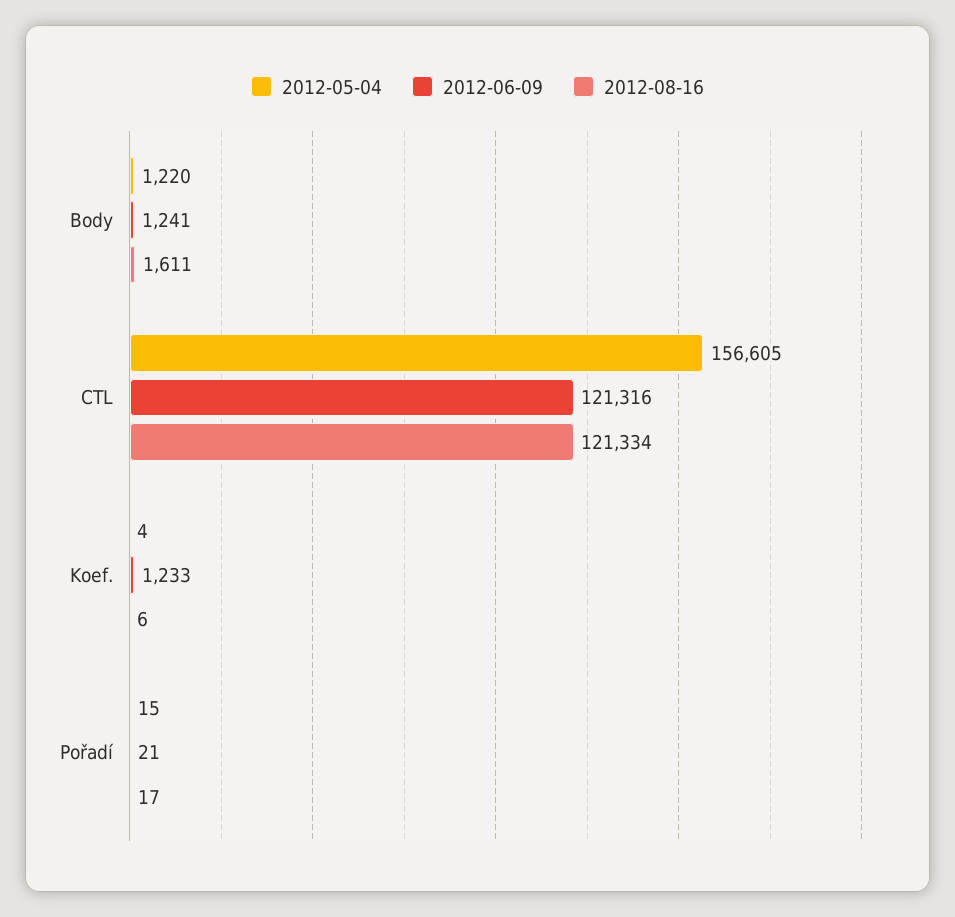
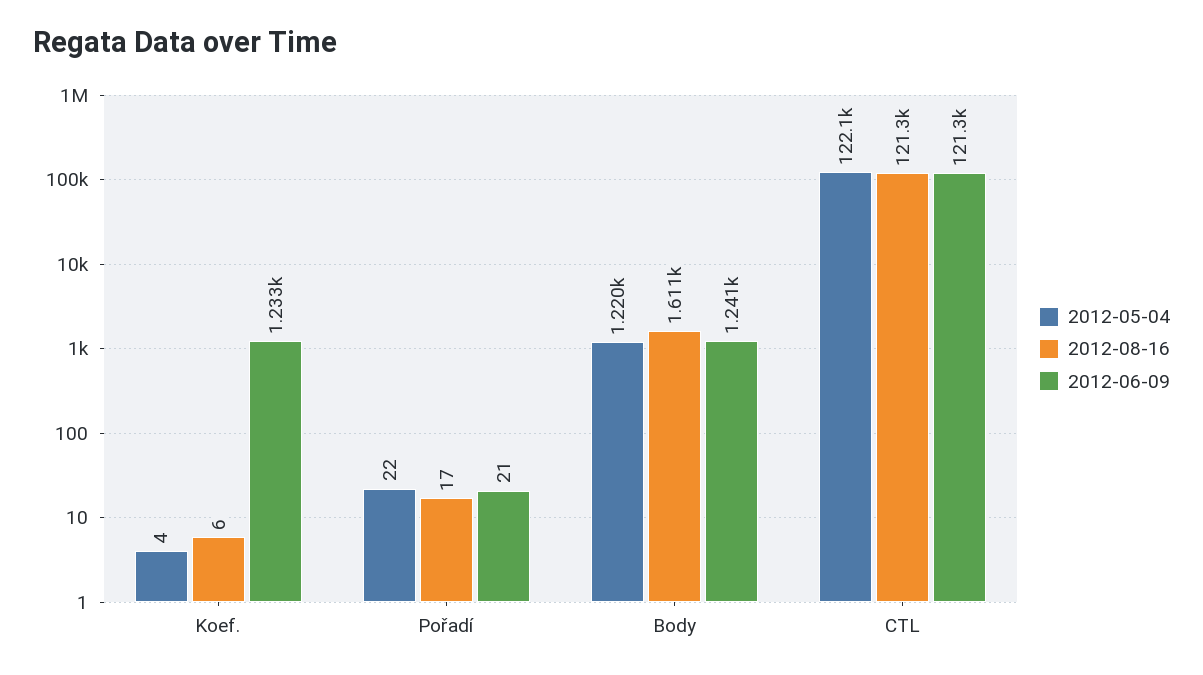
  {
    "2012-05-04": {
      "Body": 1220,
-     "CTL": 156605,
+     "CTL": 122100,
      "Koef.": 4,
-     "Pořadí": 15
+     "Pořadí": 22
    },
    "2012-06-09": {
      "Body": 1241,
      "CTL": 121316,
      "Koef.": 1233,
      "Pořadí": 21
    },
    "2012-08-16": {
      "Body": 1611,
      "CTL": 121334,
      "Koef.": 6,
      "Pořadí": 17
    }
  }

